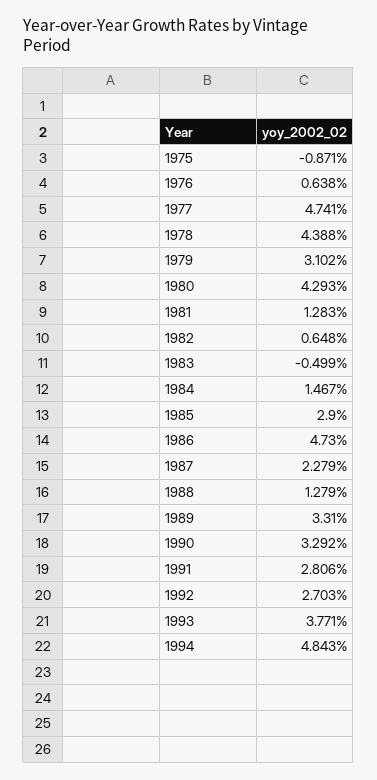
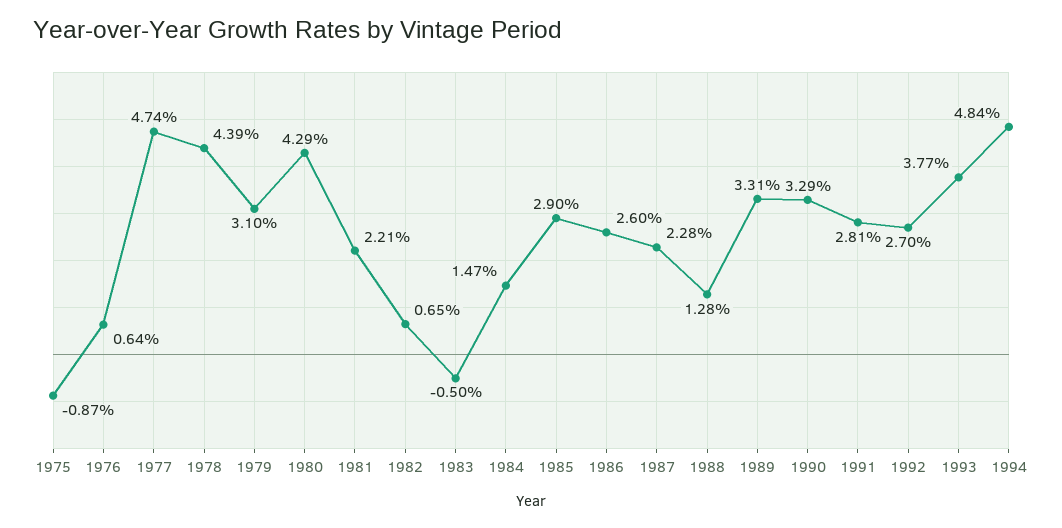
  {
    "1975": -0.871,
    "1976": 0.638,
    "1977": 4.741,
    "1978": 4.388,
    "1979": 3.102,
    "1980": 4.293,
-   "1981": 1.283,
+   "1981": 2.21,
    "1982": 0.648,
    "1983": -0.499,
    "1984": 1.467,
    "1985": 2.9,
-   "1986": 4.73,
+   "1986": 2.6,
    "1987": 2.279,
    "1988": 1.279,
    "1989": 3.31,
    "1990": 3.292,
    "1991": 2.806,
    "1992": 2.703,
    "1993": 3.771,
    "1994": 4.843
  }

